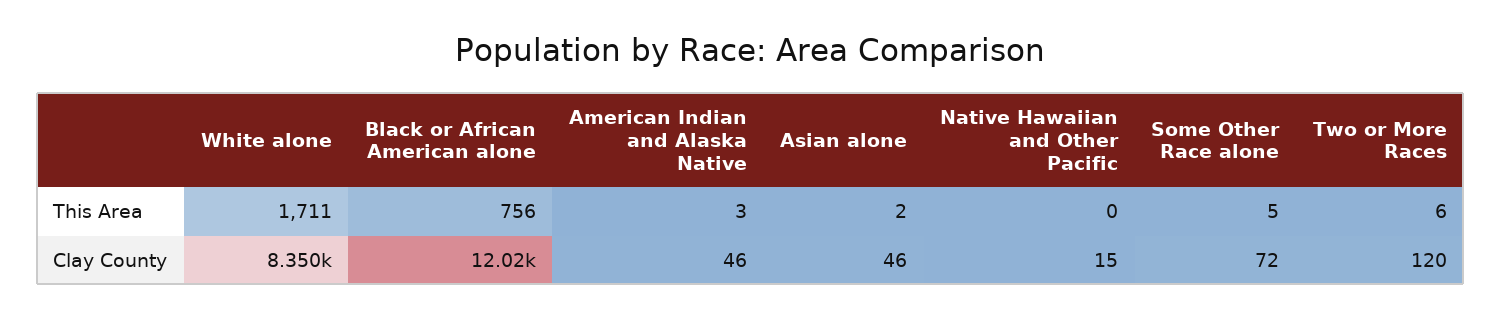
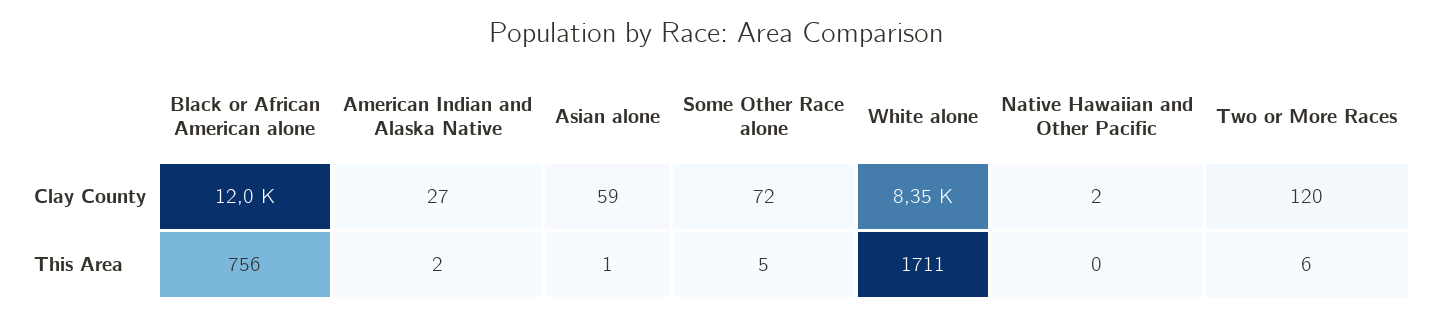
  {
    "White alone": {
      "This Area": 1711,
      "Clay County": 8350
    },
    "Black or African American alone": {
      "This Area": 756,
      "Clay County": 12020
    },
    "American Indian and Alaska Native": {
-     "This Area": 3,
+     "This Area": 2,
-     "Clay County": 46
+     "Clay County": 27
    },
    "Asian alone": {
-     "This Area": 2,
+     "This Area": 1,
-     "Clay County": 46
+     "Clay County": 59
    },
    "Native Hawaiian and Other Pacific": {
      "This Area": 0,
-     "Clay County": 15
+     "Clay County": 2
    },
    "Some Other Race alone": {
      "This Area": 5,
      "Clay County": 72
    },
    "Two or More Races": {
      "This Area": 6,
      "Clay County": 120
    }
  }

